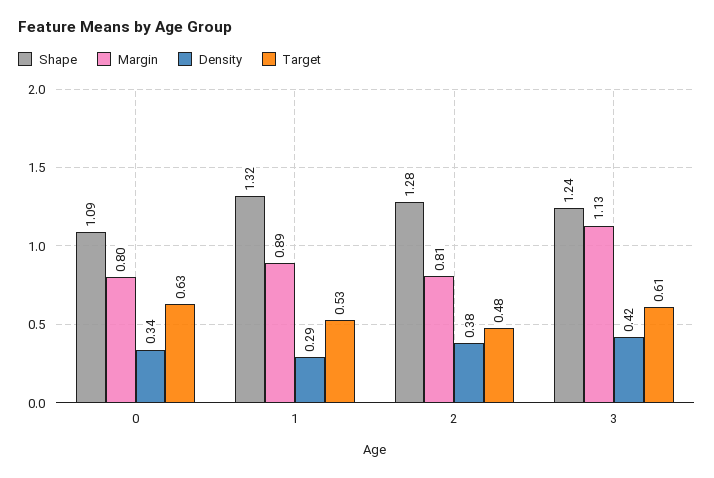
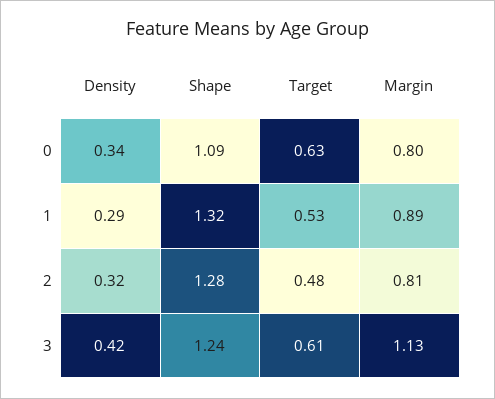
  {
    "Shape": {
      "0": 1.09,
      "1": 1.32,
      "2": 1.28,
      "3": 1.24
    },
    "Margin": {
      "0": 0.8,
      "1": 0.89,
      "2": 0.81,
      "3": 1.13
    },
    "Density": {
      "0": 0.34,
      "1": 0.29,
-     "2": 0.38,
+     "2": 0.32,
      "3": 0.42
    },
    "Target": {
      "0": 0.63,
      "1": 0.53,
      "2": 0.48,
      "3": 0.61
    }
  }

